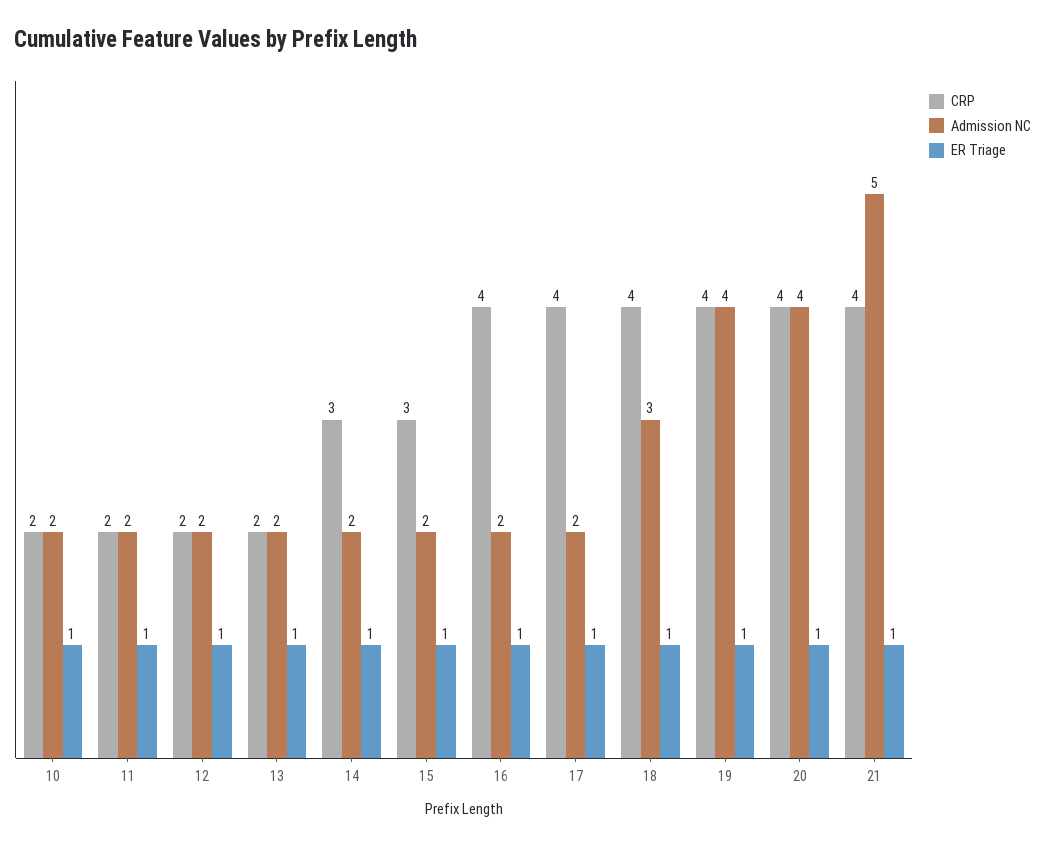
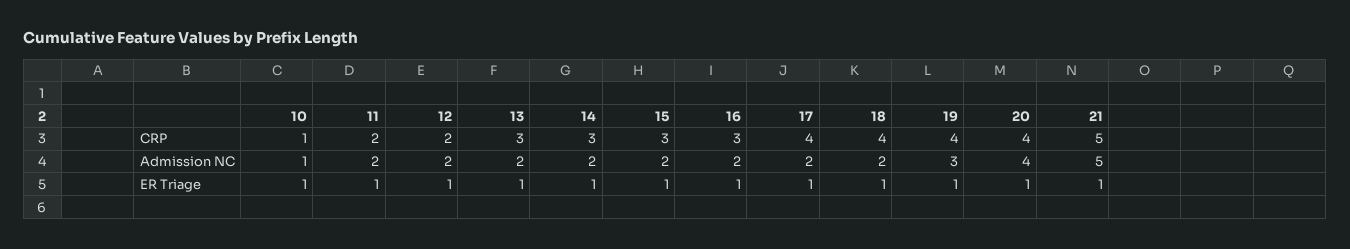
  {
    "CRP": {
-     "10": 2,
+     "10": 1,
      "11": 2,
      "12": 2,
-     "13": 2,
+     "13": 3,
      "14": 3,
      "15": 3,
-     "16": 4,
+     "16": 3,
      "17": 4,
      "18": 4,
      "19": 4,
      "20": 4,
-     "21": 4
+     "21": 5
    },
    "Admission NC": {
-     "10": 2,
+     "10": 1,
      "11": 2,
      "12": 2,
      "13": 2,
      "14": 2,
      "15": 2,
      "16": 2,
      "17": 2,
-     "18": 3,
+     "18": 2,
-     "19": 4,
+     "19": 3,
      "20": 4,
      "21": 5
    },
    "ER Triage": {
      "10": 1,
      "11": 1,
      "12": 1,
      "13": 1,
      "14": 1,
      "15": 1,
      "16": 1,
      "17": 1,
      "18": 1,
      "19": 1,
      "20": 1,
      "21": 1
    }
  }

